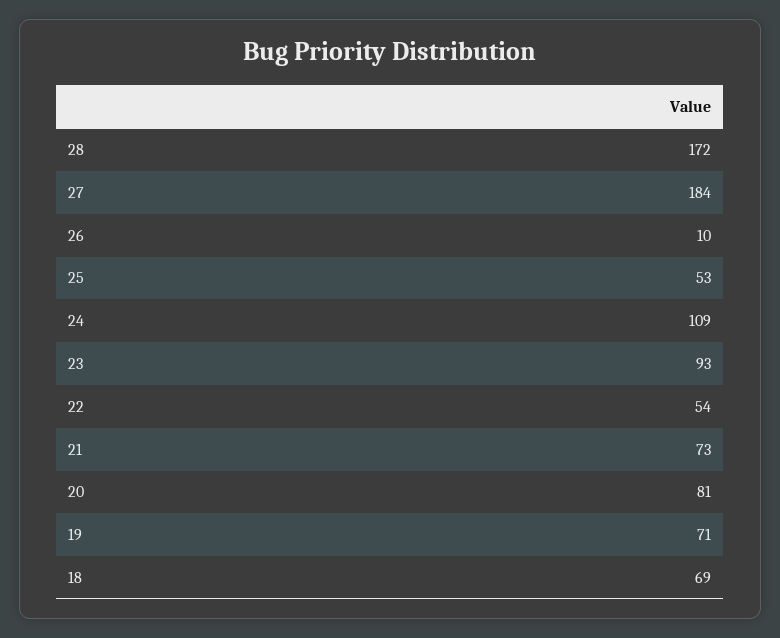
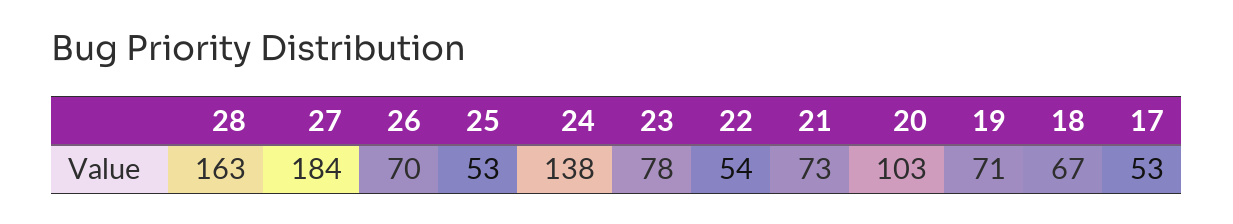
  {
-   "28": 172,
+   "28": 163,
    "27": 184,
-   "26": 10,
+   "26": 70,
    "25": 53,
-   "24": 109,
+   "24": 138,
-   "23": 93,
+   "23": 78,
    "22": 54,
    "21": 73,
-   "20": 81,
+   "20": 103,
    "19": 71,
-   "18": 69
+   "18": 67,
+   "17": 53
  }

